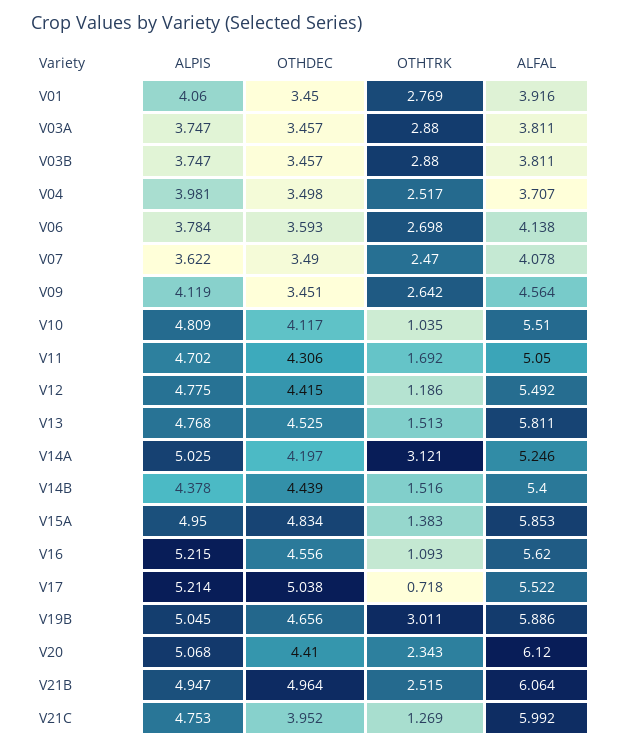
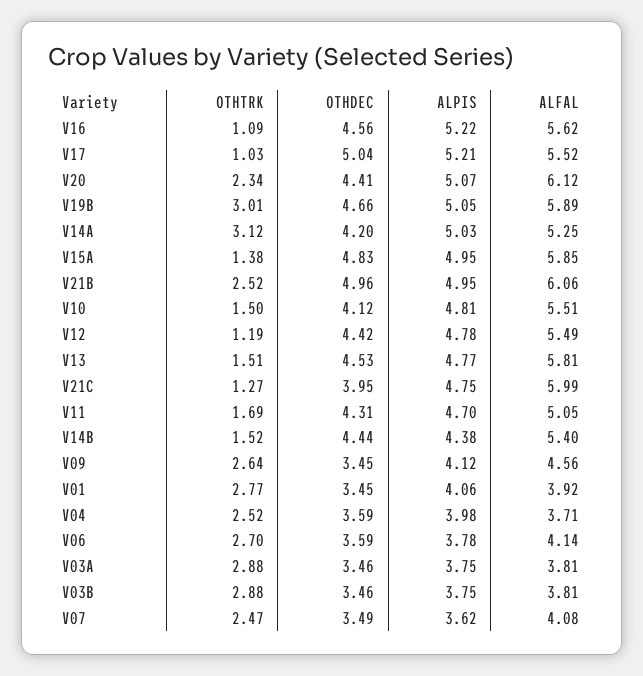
  {
    "ALPIS": {
      "V01": 4.06,
      "V03A": 3.747,
      "V03B": 3.747,
      "V04": 3.981,
      "V06": 3.784,
      "V07": 3.622,
      "V09": 4.119,
      "V10": 4.809,
      "V11": 4.702,
      "V12": 4.775,
      "V13": 4.768,
      "V14A": 5.025,
      "V14B": 4.378,
      "V15A": 4.95,
      "V16": 5.215,
      "V17": 5.214,
      "V19B": 5.045,
      "V20": 5.068,
      "V21B": 4.947,
      "V21C": 4.753
    },
    "OTHDEC": {
      "V01": 3.45,
      "V03A": 3.457,
      "V03B": 3.457,
-     "V04": 3.498,
+     "V04": 3.59,
      "V06": 3.593,
      "V07": 3.49,
      "V09": 3.451,
      "V10": 4.117,
      "V11": 4.306,
      "V12": 4.415,
      "V13": 4.525,
      "V14A": 4.197,
      "V14B": 4.439,
      "V15A": 4.834,
      "V16": 4.556,
      "V17": 5.038,
      "V19B": 4.656,
      "V20": 4.41,
      "V21B": 4.964,
      "V21C": 3.952
    },
    "OTHTRK": {
      "V01": 2.769,
      "V03A": 2.88,
      "V03B": 2.88,
      "V04": 2.517,
      "V06": 2.698,
      "V07": 2.47,
      "V09": 2.642,
-     "V10": 1.035,
+     "V10": 1.5,
      "V11": 1.692,
      "V12": 1.186,
      "V13": 1.513,
      "V14A": 3.121,
      "V14B": 1.516,
      "V15A": 1.383,
      "V16": 1.093,
-     "V17": 0.718,
+     "V17": 1.03,
      "V19B": 3.011,
      "V20": 2.343,
      "V21B": 2.515,
      "V21C": 1.269
    },
    "ALFAL": {
      "V01": 3.916,
      "V03A": 3.811,
      "V03B": 3.811,
      "V04": 3.707,
      "V06": 4.138,
      "V07": 4.078,
      "V09": 4.564,
      "V10": 5.51,
      "V11": 5.05,
      "V12": 5.492,
      "V13": 5.811,
      "V14A": 5.246,
      "V14B": 5.4,
      "V15A": 5.853,
      "V16": 5.62,
      "V17": 5.522,
      "V19B": 5.886,
      "V20": 6.12,
      "V21B": 6.064,
      "V21C": 5.992
    }
  }

